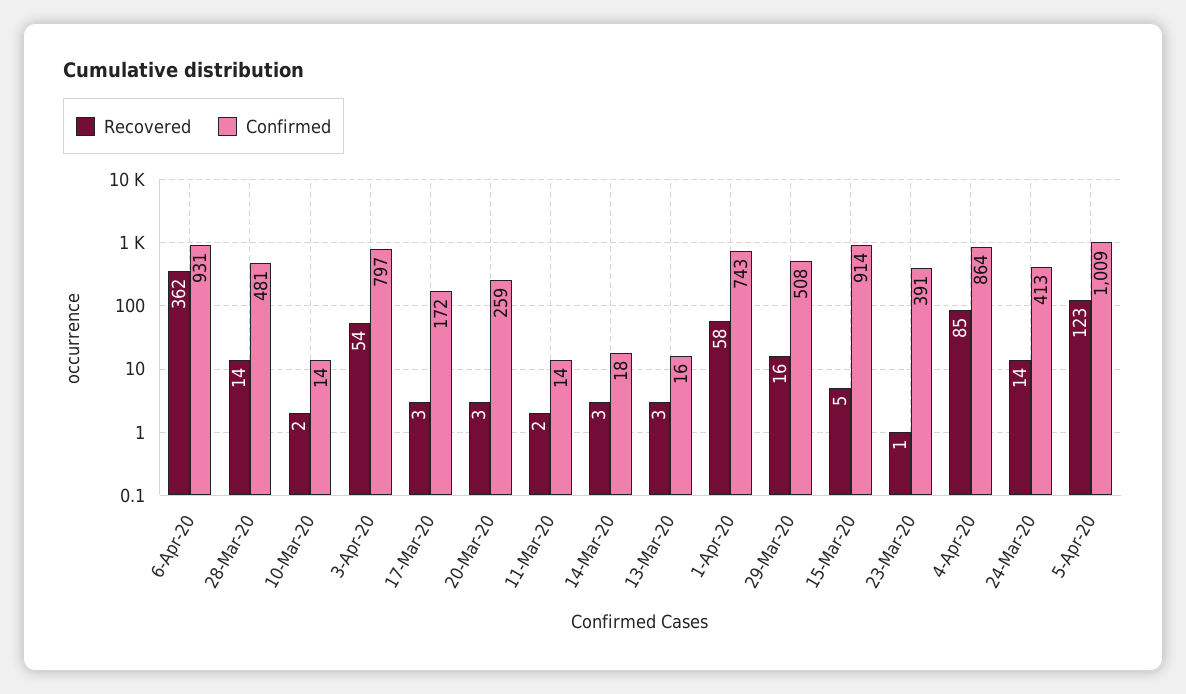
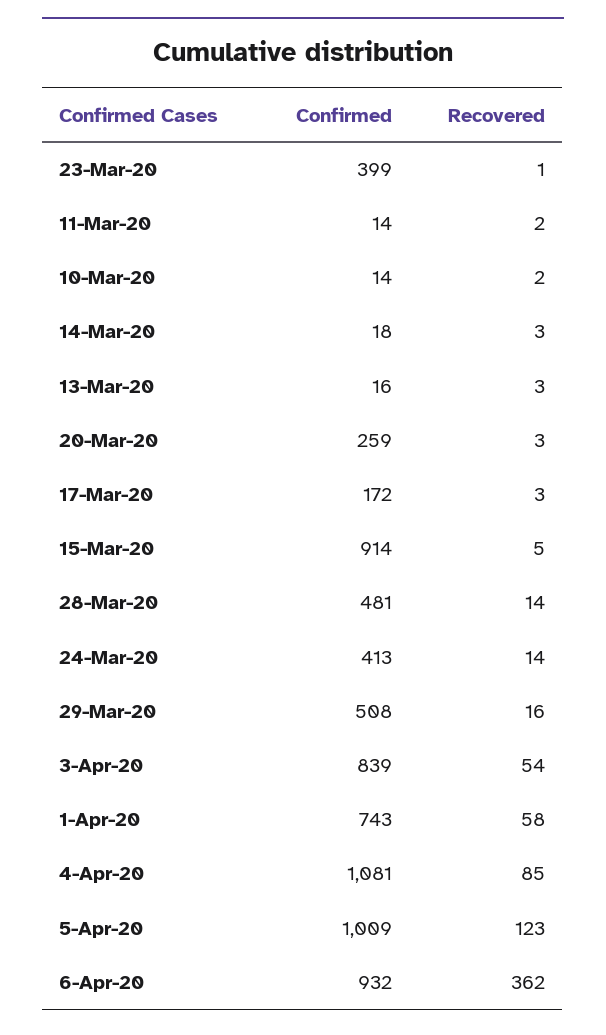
  {
    "Recovered": {
      "6-Apr-20": 362,
      "28-Mar-20": 14,
      "10-Mar-20": 2,
      "3-Apr-20": 54,
      "17-Mar-20": 3,
      "20-Mar-20": 3,
      "11-Mar-20": 2,
      "14-Mar-20": 3,
      "13-Mar-20": 3,
      "1-Apr-20": 58,
      "29-Mar-20": 16,
      "15-Mar-20": 5,
      "23-Mar-20": 1,
      "4-Apr-20": 85,
      "24-Mar-20": 14,
      "5-Apr-20": 123
    },
    "Confirmed": {
-     "6-Apr-20": 931,
+     "6-Apr-20": 932,
      "28-Mar-20": 481,
      "10-Mar-20": 14,
-     "3-Apr-20": 797,
+     "3-Apr-20": 839,
      "17-Mar-20": 172,
      "20-Mar-20": 259,
      "11-Mar-20": 14,
      "14-Mar-20": 18,
      "13-Mar-20": 16,
      "1-Apr-20": 743,
      "29-Mar-20": 508,
      "15-Mar-20": 914,
-     "23-Mar-20": 391,
+     "23-Mar-20": 399,
-     "4-Apr-20": 864,
+     "4-Apr-20": 1081,
      "24-Mar-20": 413,
      "5-Apr-20": 1009
    }
  }

